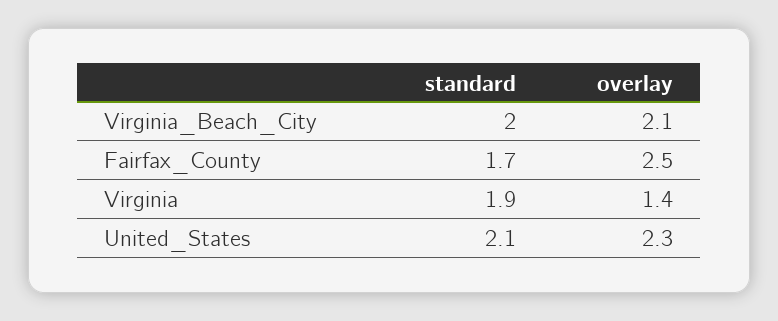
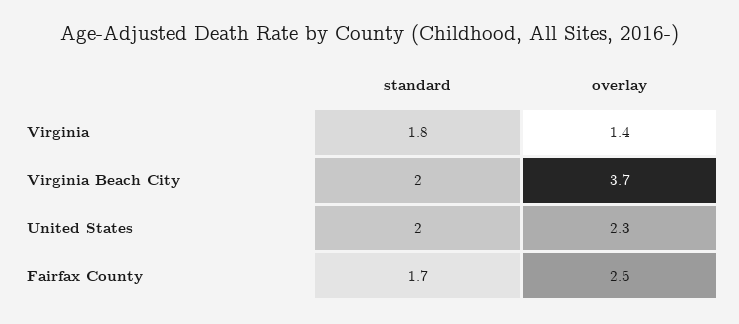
  {
    "standard": {
      "Virginia_Beach_City": 2,
      "Fairfax_County": 1.7,
-     "Virginia": 1.9,
+     "Virginia": 1.8,
-     "United_States": 2.1
+     "United_States": 2
    },
    "overlay": {
-     "Virginia_Beach_City": 2.1,
+     "Virginia_Beach_City": 3.7,
      "Fairfax_County": 2.5,
      "Virginia": 1.4,
      "United_States": 2.3
    }
  }

